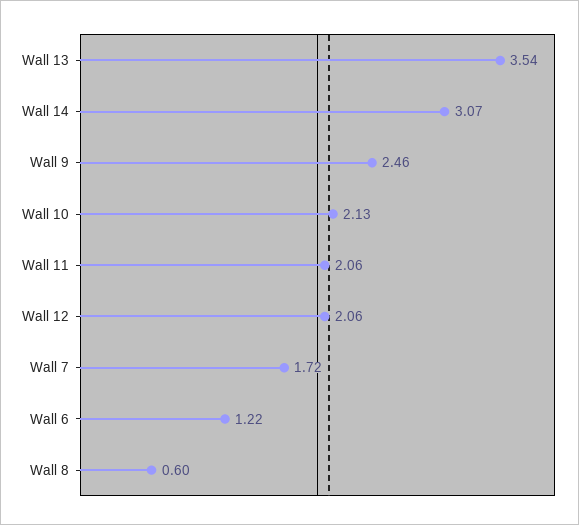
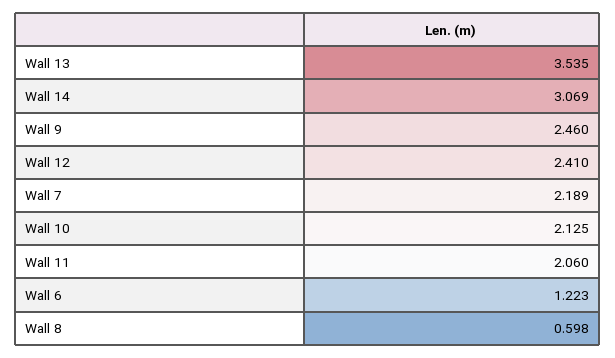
  {
    "Wall 13": 3.535,
    "Wall 14": 3.069,
    "Wall 9": 2.46,
    "Wall 10": 2.125,
    "Wall 11": 2.06,
-   "Wall 12": 2.06,
+   "Wall 12": 2.41,
-   "Wall 7": 1.72,
+   "Wall 7": 2.189,
    "Wall 6": 1.223,
    "Wall 8": 0.598
  }

